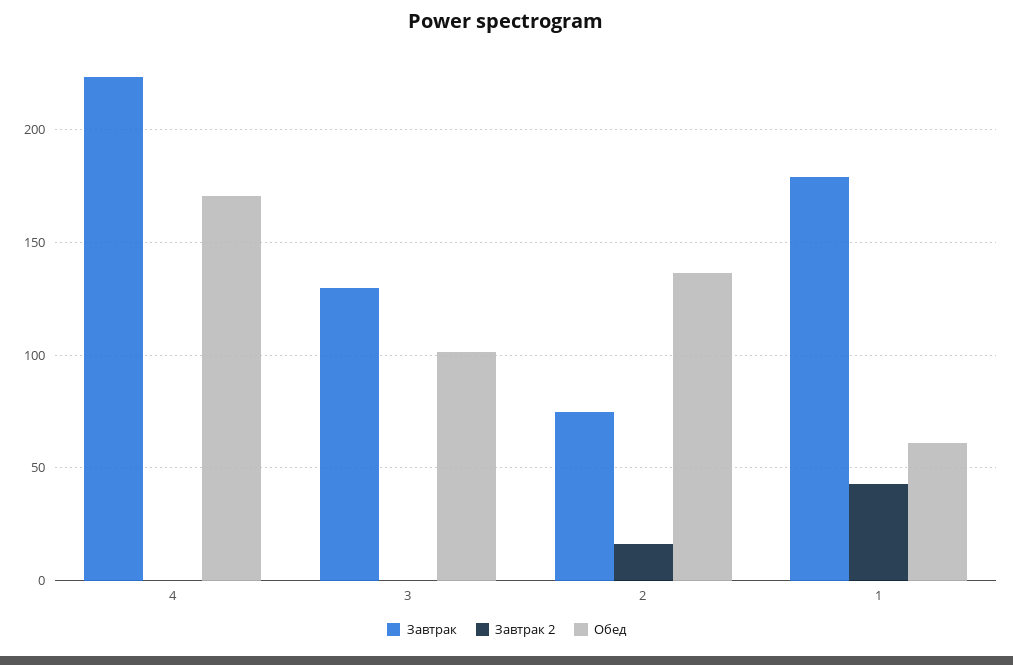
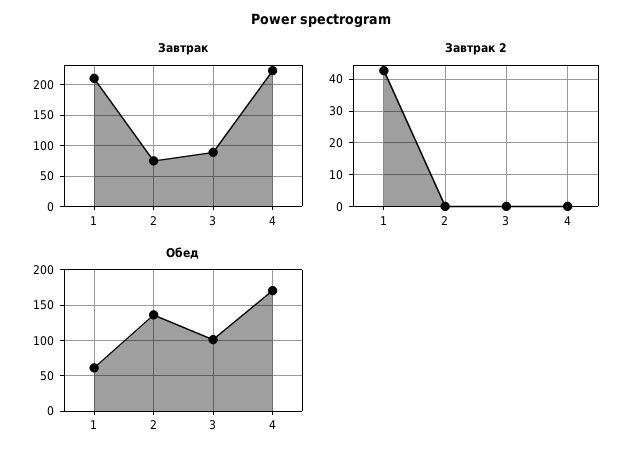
  {
    "Завтрак": {
      "4": 225,
-     "3": 130,
+     "3": 90,
      "2": 75,
-     "1": 180
+     "1": 210
    },
    "Завтрак 2": {
      "4": 0,
      "3": 0,
-     "2": 15,
+     "2": 0,
      "1": 42
    },
    "Обед": {
      "4": 170,
      "3": 100,
      "2": 135,
      "1": 60
    }
  }

